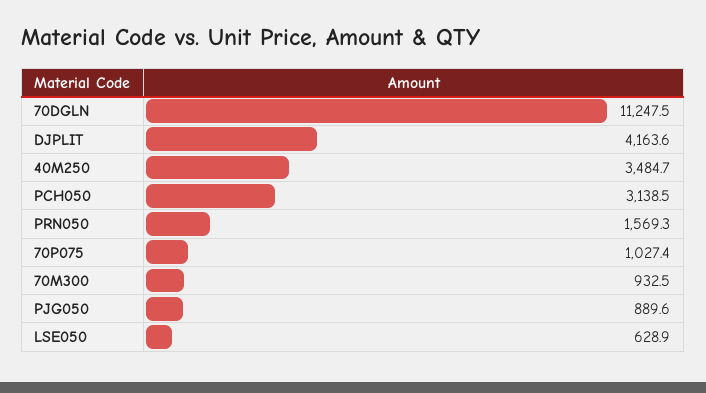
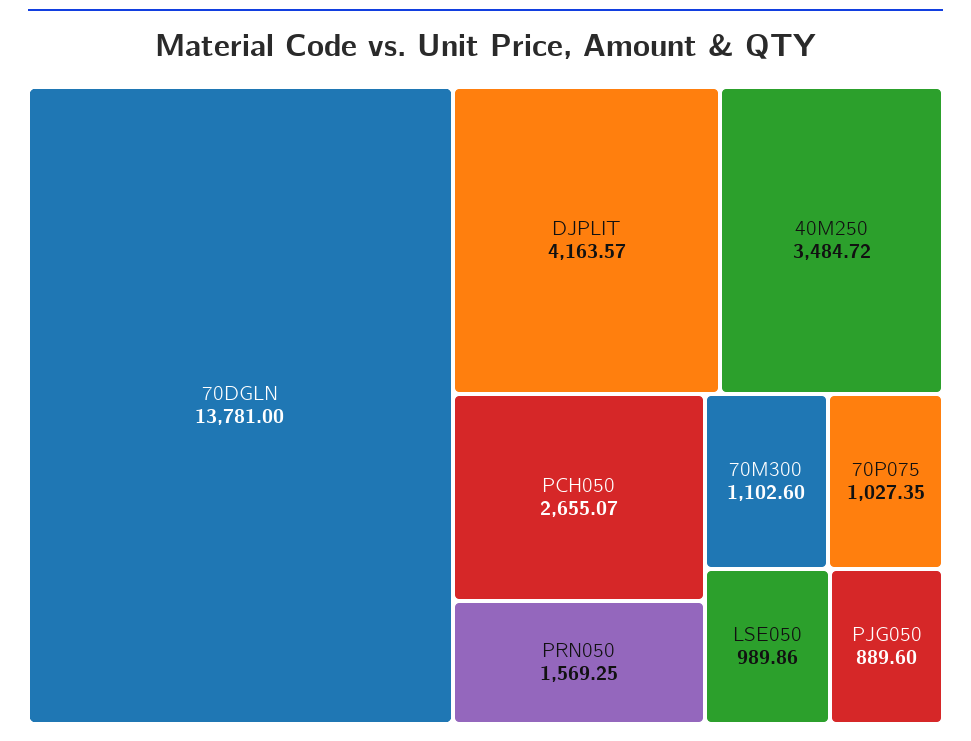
  {
-   "70DGLN": 11247.5,
+   "70DGLN": 13781,
    "DJPLIT": 4163.57,
    "40M250": 3484.72,
-   "PCH050": 3138.5,
+   "PCH050": 2655.07,
    "PRN050": 1569.25,
    "70P075": 1027.35,
-   "70M300": 932.5,
+   "70M300": 1102.6,
    "PJG050": 889.6,
-   "LSE050": 628.9
+   "LSE050": 989.86
  }

